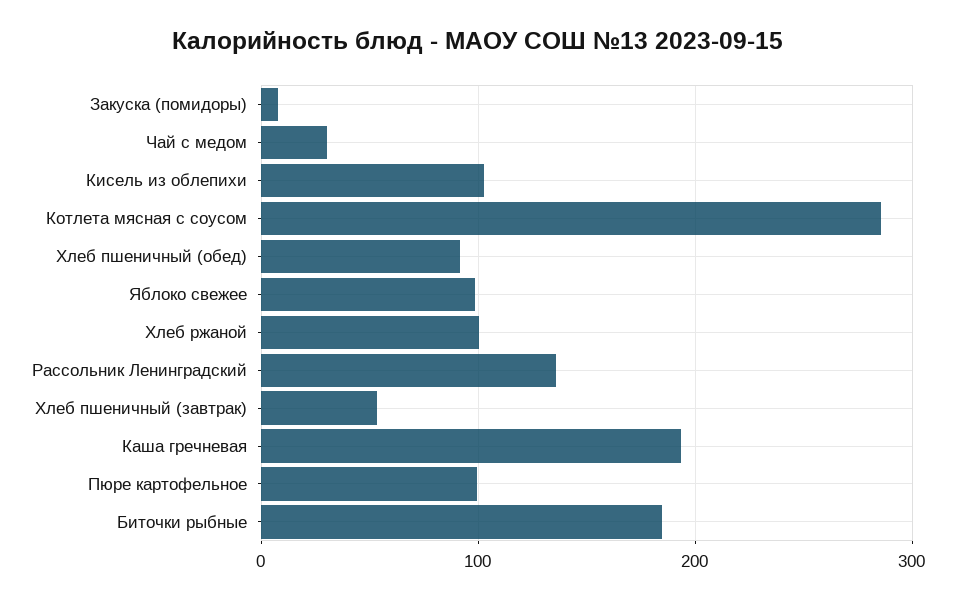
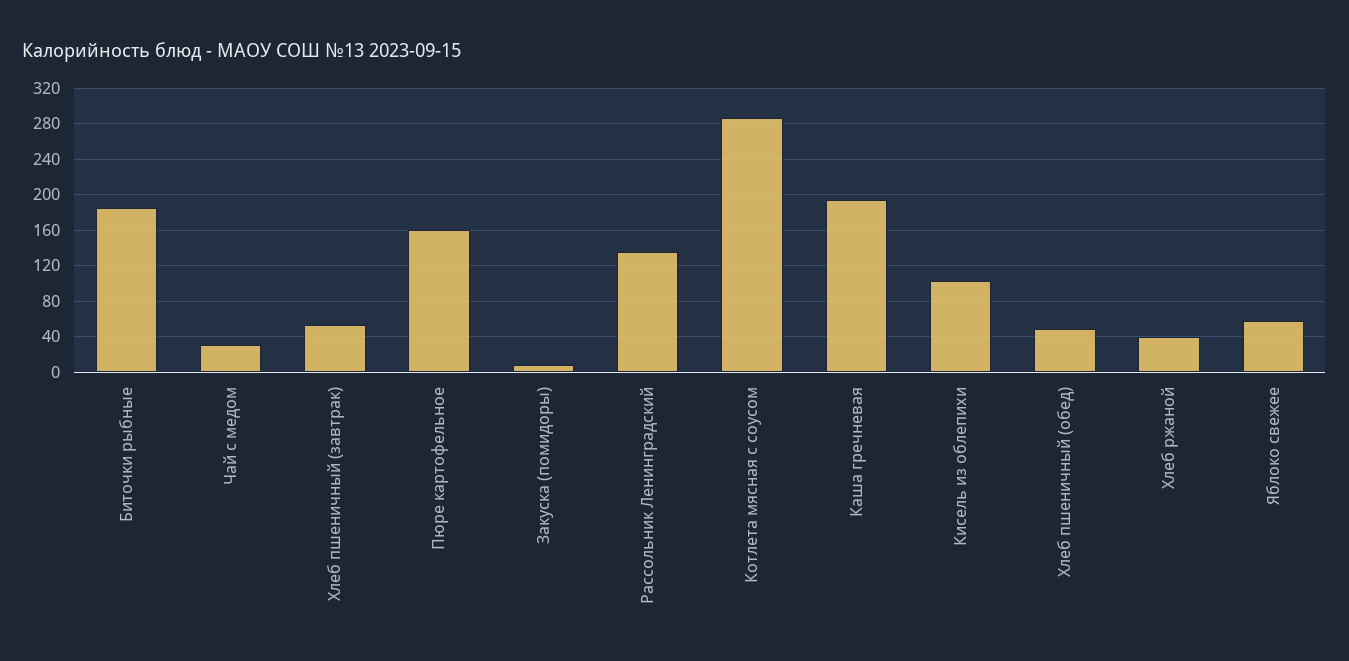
  {
    "Закуска (помидоры)": 10,
    "Чай с медом": 30,
    "Кисель из облепихи": 100,
    "Котлета мясная с соусом": 290,
-   "Хлеб пшеничный (обед)": 90,
+   "Хлеб пшеничный (обед)": 50,
-   "Яблоко свежее": 100,
+   "Яблоко свежее": 60,
-   "Хлеб ржаной": 100,
+   "Хлеб ржаной": 40,
    "Рассольник Ленинградский": 140,
    "Хлеб пшеничный (завтрак)": 50,
    "Каша гречневая": 190,
-   "Пюре картофельное": 100,
+   "Пюре картофельное": 160,
    "Биточки рыбные": 180
  }

